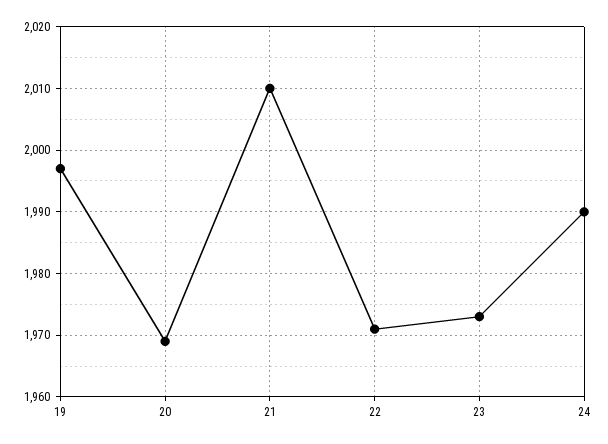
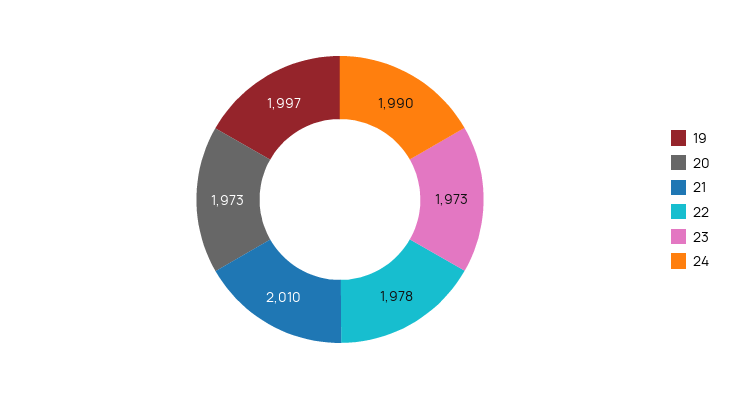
  {
    "19": 1997,
-   "20": 1969,
+   "20": 1973,
    "21": 2010,
-   "22": 1971,
+   "22": 1978,
    "23": 1973,
    "24": 1990
  }

